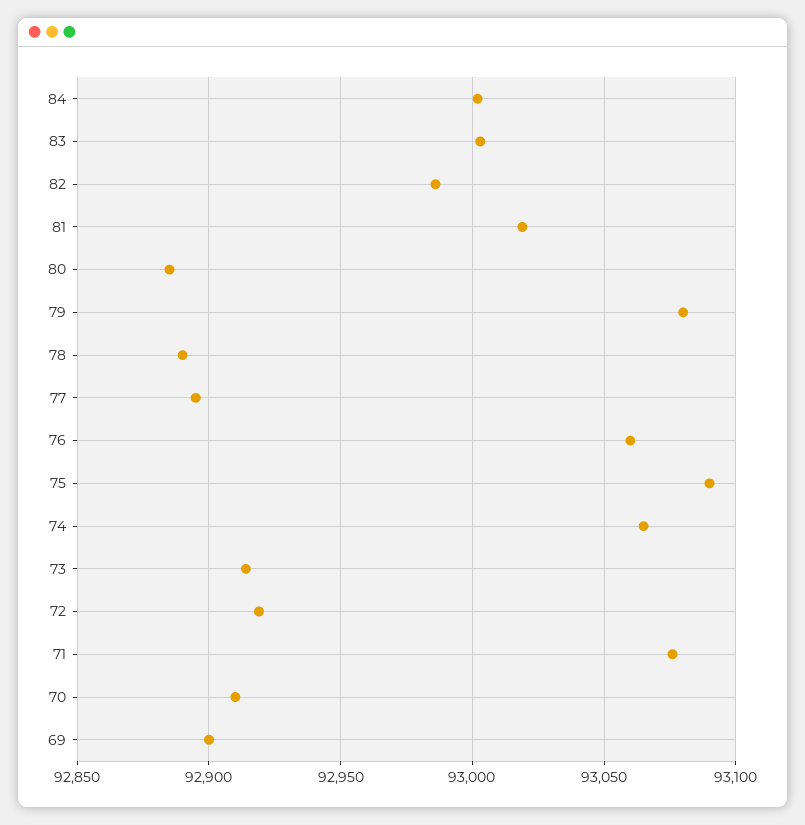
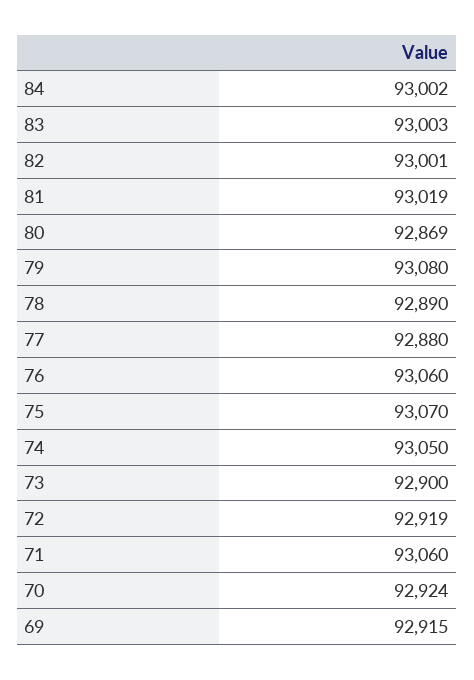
  {
    "84": 93002,
    "83": 93003,
-   "82": 92985,
+   "82": 93001,
    "81": 93019,
-   "80": 92885,
+   "80": 92869,
    "79": 93080,
    "78": 92890,
-   "77": 92895,
+   "77": 92880,
    "76": 93060,
-   "75": 93090,
+   "75": 93070,
-   "74": 93065,
+   "74": 93050,
-   "73": 92915,
+   "73": 92900,
    "72": 92919,
-   "71": 93075,
+   "71": 93060,
-   "70": 92910,
+   "70": 92924,
-   "69": 92900
+   "69": 92915
  }

